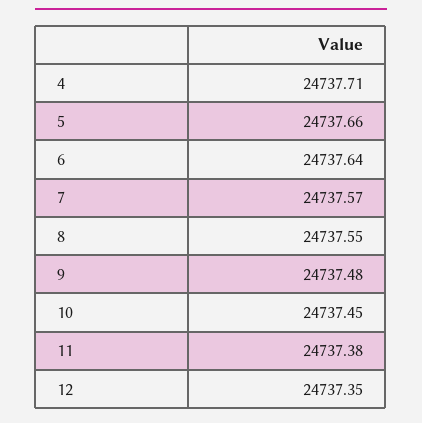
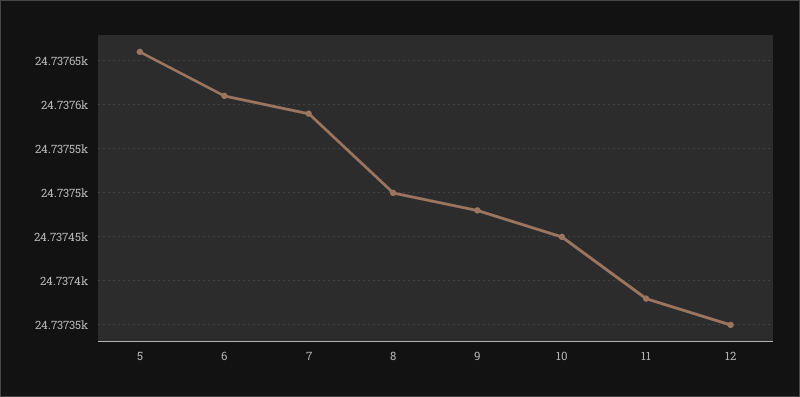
  {
-   "4": 24737.71,
    "5": 24737.66,
-   "6": 24737.64,
+   "6": 24737.61,
-   "7": 24737.57,
+   "7": 24737.59,
-   "8": 24737.55,
+   "8": 24737.5,
    "9": 24737.48,
    "10": 24737.45,
    "11": 24737.38,
    "12": 24737.35
  }

